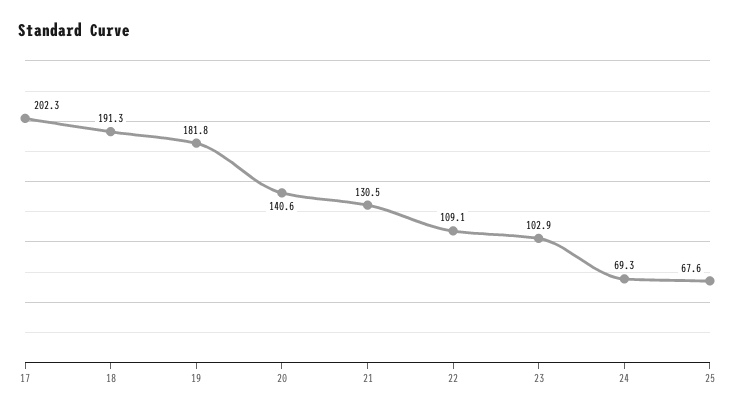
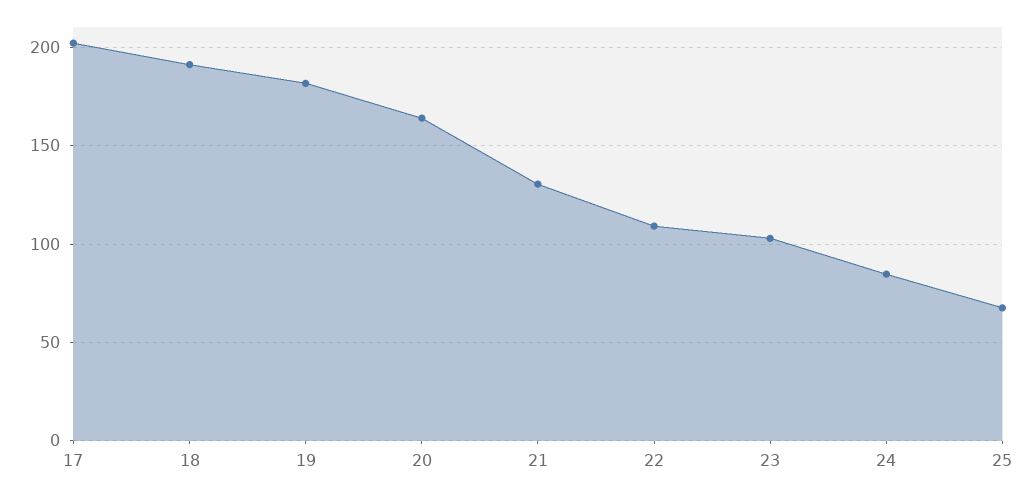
  {
    "17": 202.3,
    "18": 191.3,
    "19": 181.8,
-   "20": 140.6,
+   "20": 165,
    "21": 130.5,
    "22": 109.1,
    "23": 102.9,
-   "24": 69.3,
+   "24": 85,
    "25": 67.6
  }

